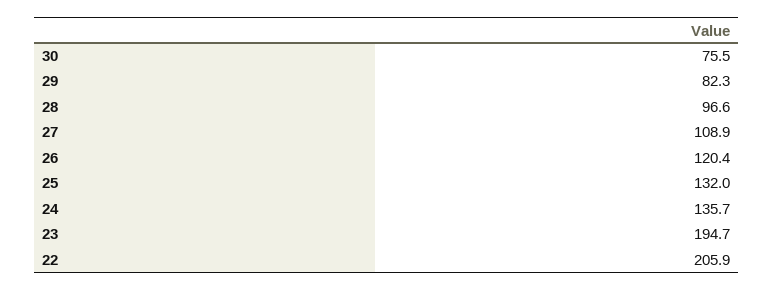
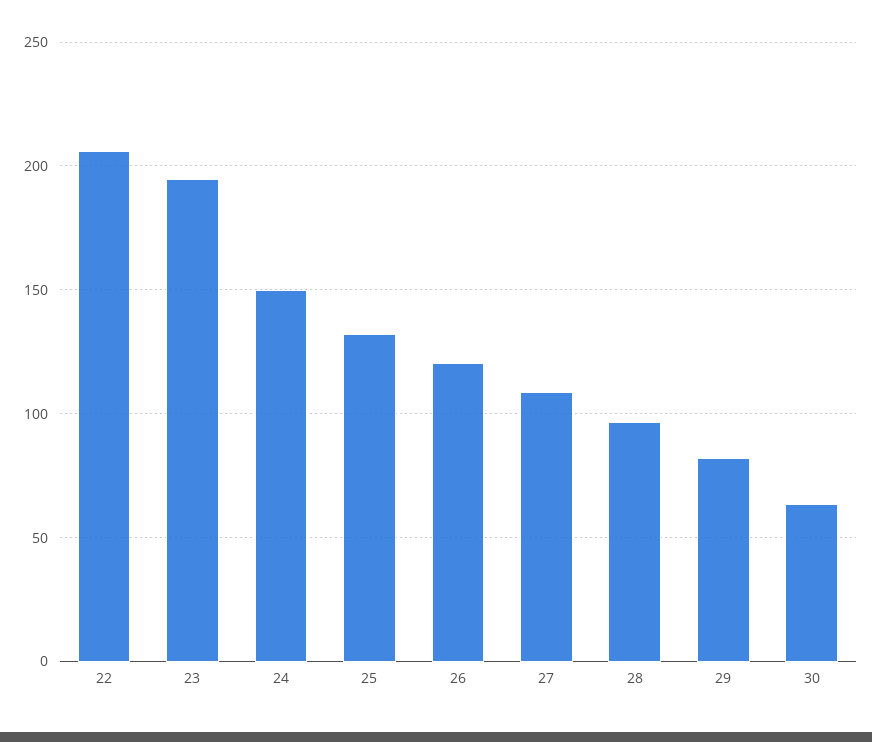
  {
-   "30": 75.5,
+   "30": 65,
    "29": 82.3,
    "28": 96.6,
    "27": 108.9,
    "26": 120.4,
    "25": 132,
-   "24": 135.7,
+   "24": 150,
    "23": 194.7,
    "22": 205.9
  }

